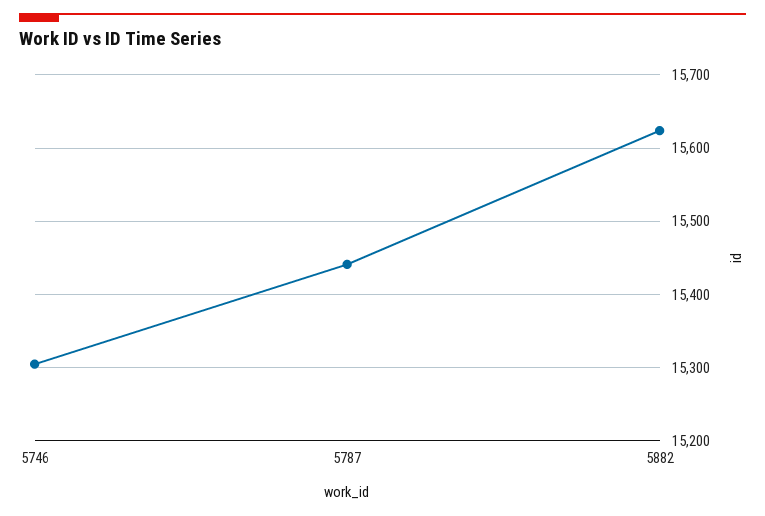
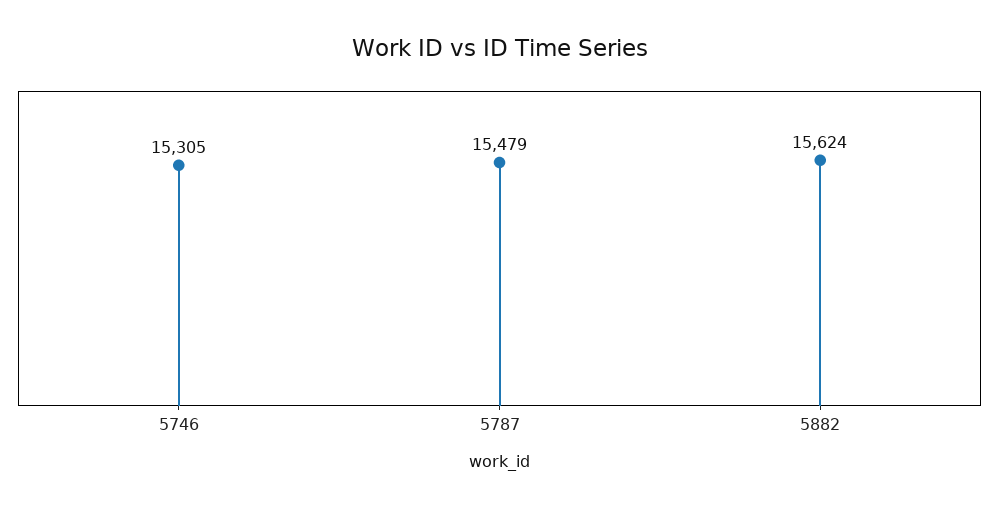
  {
    "5746": 15305,
-   "5787": 15440,
+   "5787": 15479,
    "5882": 15624
  }

